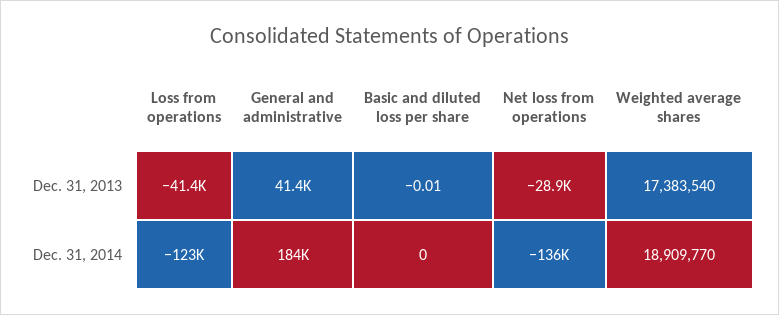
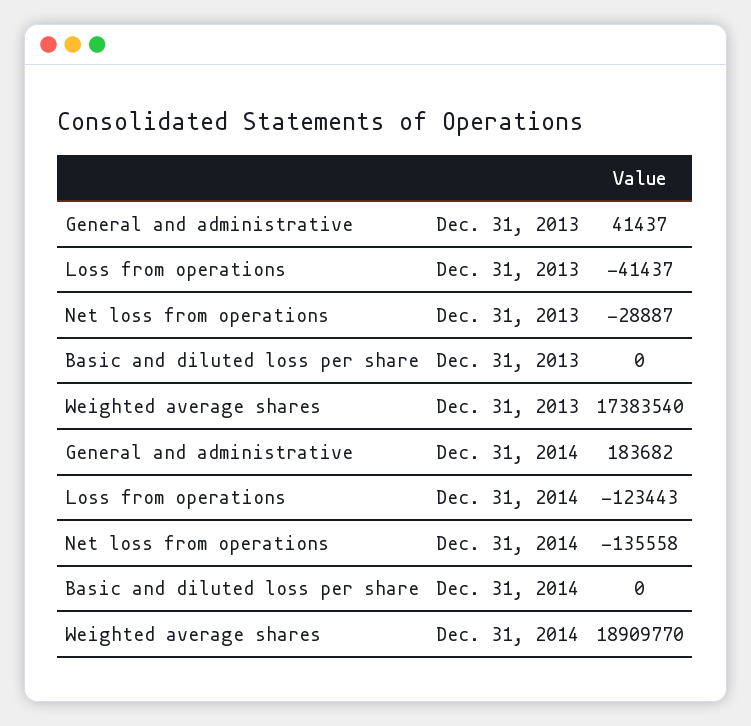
  {
    "Loss from operations": {
      "Dec. 31, 2013": -41437,
      "Dec. 31, 2014": -123443
    },
    "General and administrative": {
      "Dec. 31, 2013": 41437,
      "Dec. 31, 2014": 183682
    },
    "Basic and diluted loss per share": {
-     "Dec. 31, 2013": -0.01,
+     "Dec. 31, 2013": 0,
      "Dec. 31, 2014": 0
    },
    "Net loss from operations": {
      "Dec. 31, 2013": -28887,
      "Dec. 31, 2014": -135558
    },
    "Weighted average shares": {
      "Dec. 31, 2013": 17383540,
      "Dec. 31, 2014": 18909770
    }
  }

